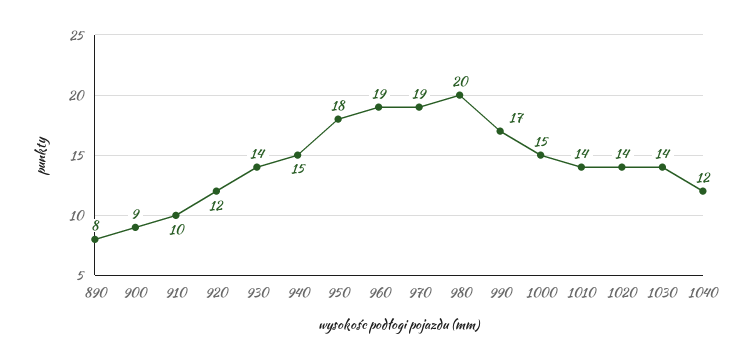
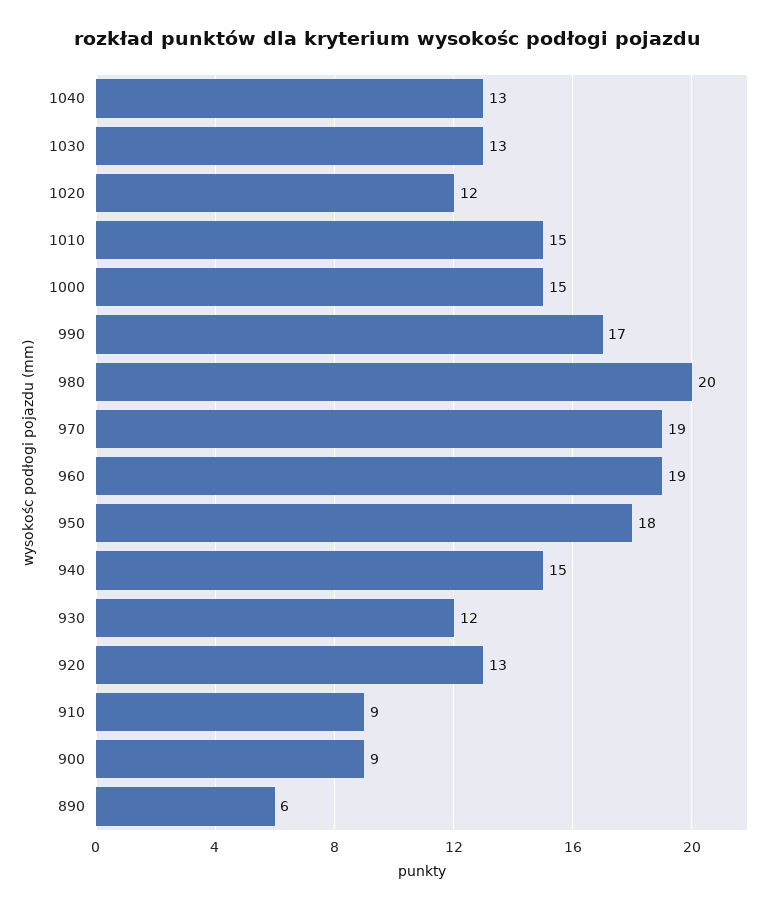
  {
-   "890": 8,
+   "890": 6,
    "900": 9,
-   "910": 10,
+   "910": 9,
-   "920": 12,
+   "920": 13,
-   "930": 14,
+   "930": 12,
    "940": 15,
    "950": 18,
    "960": 19,
    "970": 19,
    "980": 20,
    "990": 17,
    "1000": 15,
-   "1010": 14,
+   "1010": 15,
-   "1020": 14,
+   "1020": 12,
-   "1030": 14,
+   "1030": 13,
-   "1040": 12
+   "1040": 13
  }

